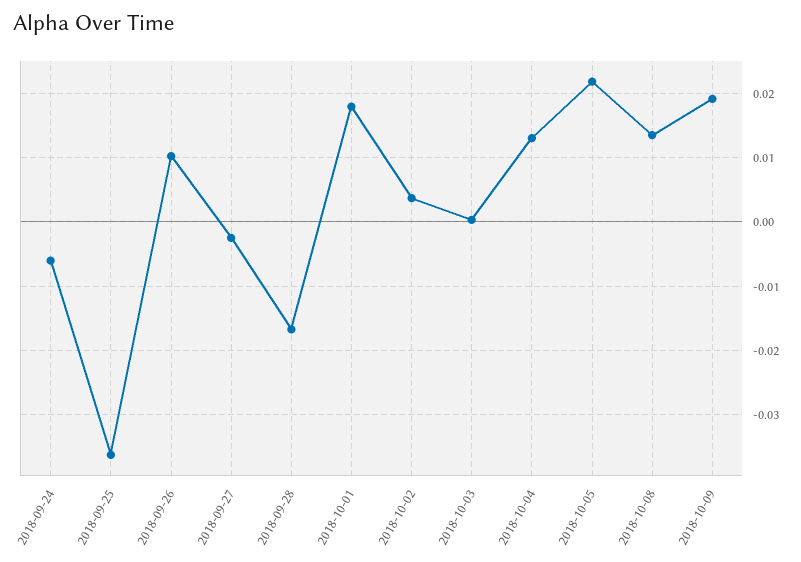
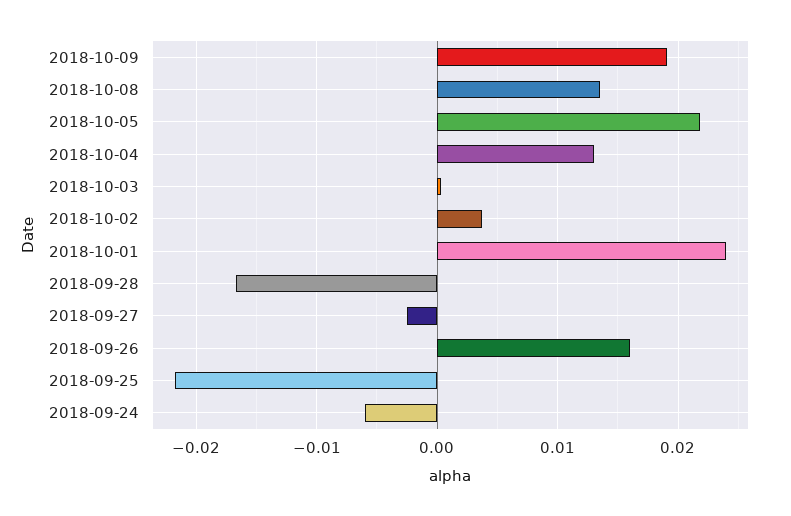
  {
    "2018-09-24": -0.006,
-   "2018-09-25": -0.036,
+   "2018-09-25": -0.022,
-   "2018-09-26": 0.01,
+   "2018-09-26": 0.016,
    "2018-09-27": -0.003,
    "2018-09-28": -0.017,
-   "2018-10-01": 0.018,
+   "2018-10-01": 0.024,
    "2018-10-02": 0.004,
    "2018-10-03": 0,
    "2018-10-04": 0.013,
    "2018-10-05": 0.022,
    "2018-10-08": 0.014,
    "2018-10-09": 0.019
  }

